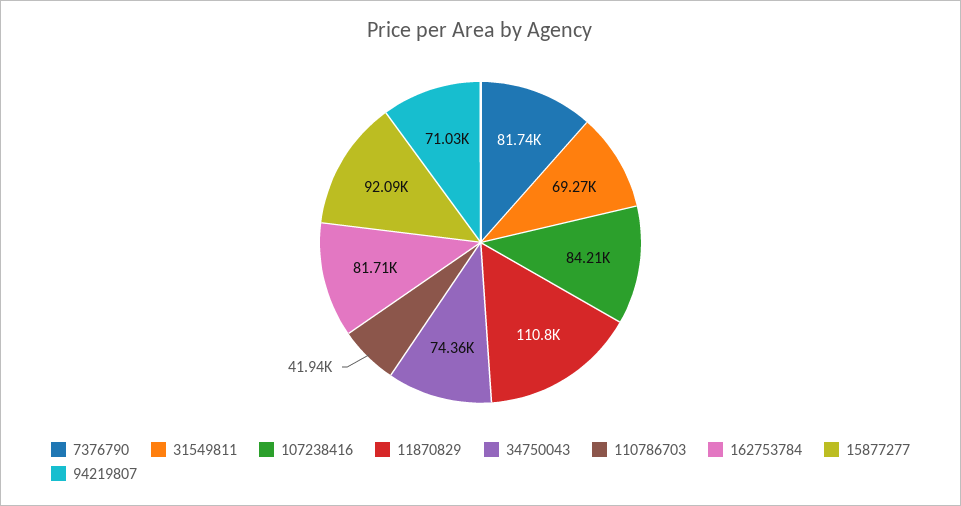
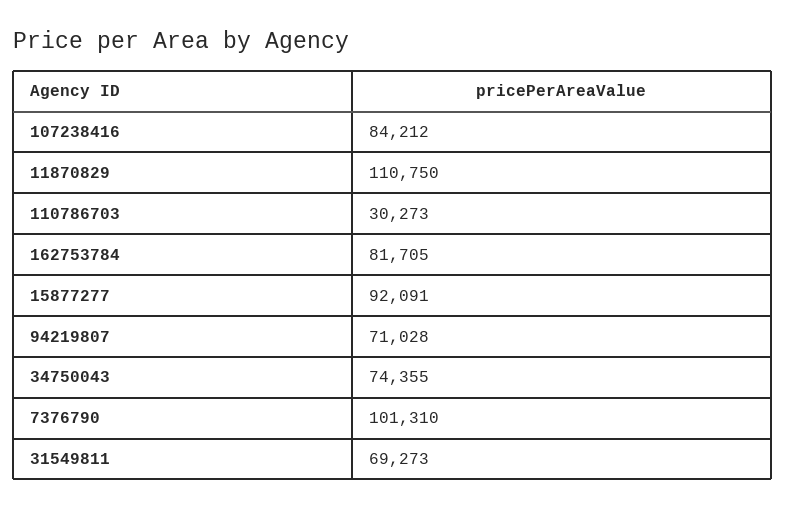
  {
-   "7376790": 81740,
+   "7376790": 101310,
    "31549811": 69273,
    "107238416": 84212,
    "11870829": 110750,
    "34750043": 74355,
-   "110786703": 41940,
+   "110786703": 30273,
    "162753784": 81705,
    "15877277": 92091,
    "94219807": 71028
  }

